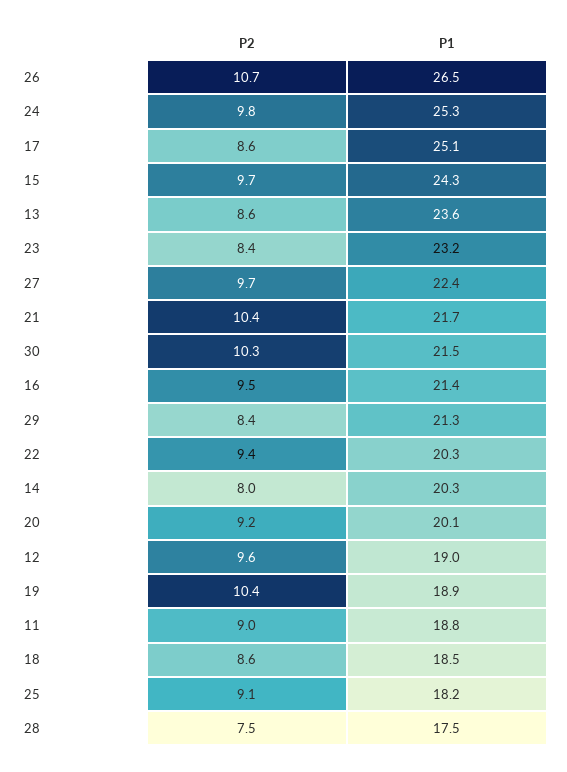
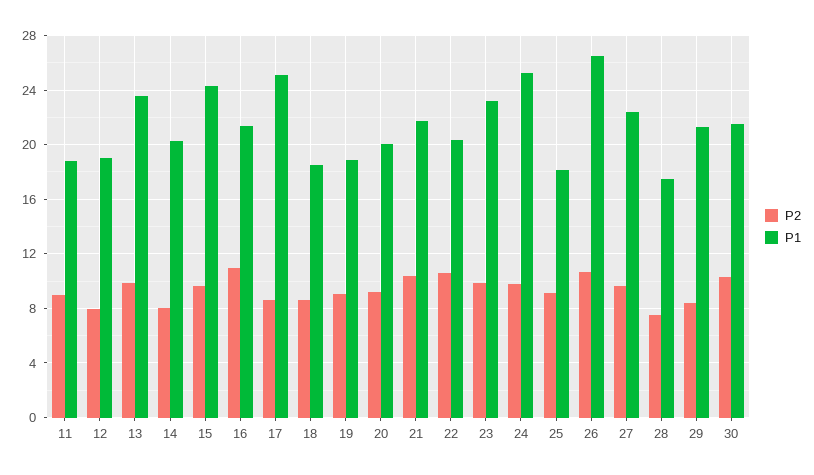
  {
    "P2": {
      "26": 10.7,
      "24": 9.8,
      "17": 8.6,
      "15": 9.7,
-     "13": 8.6,
+     "13": 10,
-     "23": 8.4,
+     "23": 10,
      "27": 9.7,
      "21": 10.4,
      "30": 10.3,
-     "16": 9.5,
+     "16": 11,
      "29": 8.4,
-     "22": 9.4,
+     "22": 10.5,
      "14": 8,
      "20": 9.2,
-     "12": 9.6,
+     "12": 8,
-     "19": 10.4,
+     "19": 9,
      "11": 9,
      "18": 8.6,
      "25": 9.1,
      "28": 7.5
    },
    "P1": {
      "26": 26.5,
      "24": 25.3,
      "17": 25.1,
      "15": 24.3,
      "13": 23.6,
      "23": 23.2,
      "27": 22.4,
      "21": 21.7,
      "30": 21.5,
      "16": 21.4,
      "29": 21.3,
      "22": 20.3,
      "14": 20.3,
      "20": 20.1,
      "12": 19,
      "19": 18.9,
      "11": 18.8,
      "18": 18.5,
      "25": 18.2,
      "28": 17.5
    }
  }

